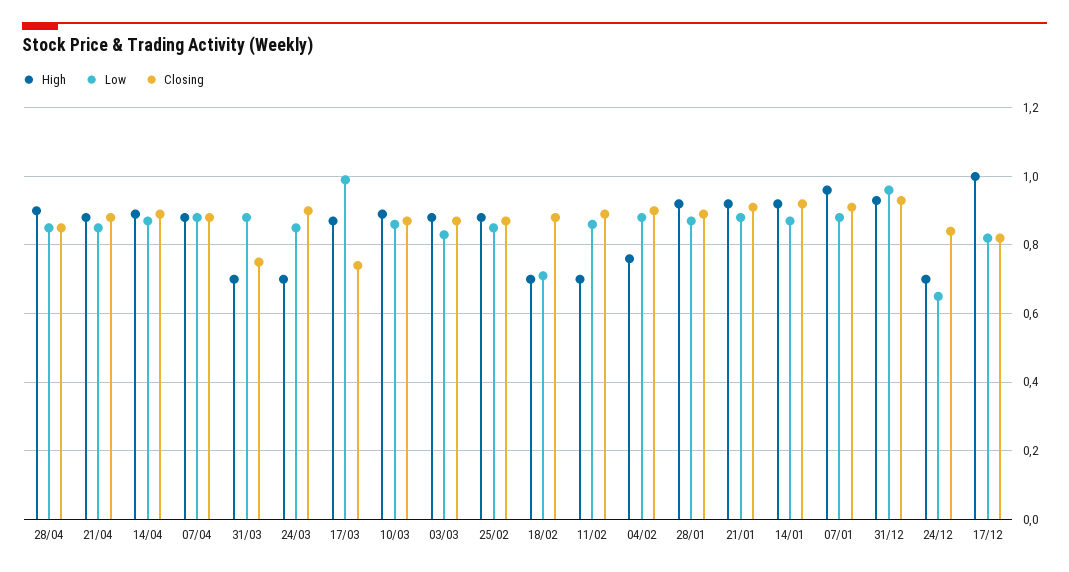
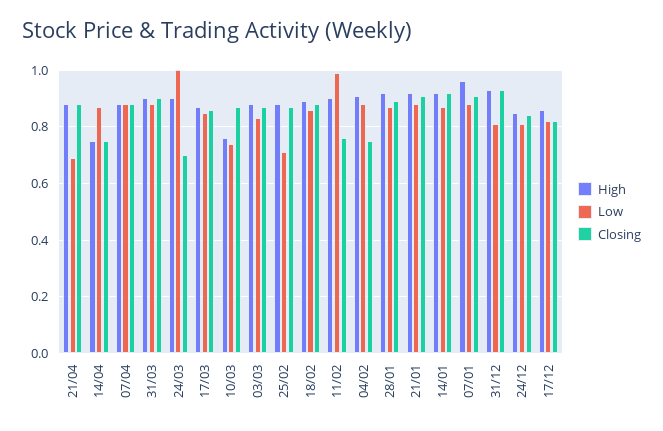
  {
    "High": {
-     "28/04": 0.9,
      "21/04": 0.9,
-     "14/04": 0.9,
+     "14/04": 0.75,
      "07/04": 0.9,
-     "31/03": 0.7,
+     "31/03": 0.9,
-     "24/03": 0.7,
+     "24/03": 0.9,
      "17/03": 0.85,
-     "10/03": 0.9,
+     "10/03": 0.75,
      "03/03": 0.9,
      "25/02": 0.9,
-     "18/02": 0.7,
+     "18/02": 0.9,
-     "11/02": 0.7,
+     "11/02": 0.9,
-     "04/02": 0.75,
+     "04/02": 0.9,
      "28/01": 0.9,
      "21/01": 0.9,
      "14/01": 0.9,
      "07/01": 0.95,
      "31/12": 0.95,
-     "24/12": 0.7,
+     "24/12": 0.85,
-     "17/12": 1
+     "17/12": 0.85
    },
    "Low": {
-     "28/04": 0.85,
-     "21/04": 0.85,
+     "21/04": 0.7,
      "14/04": 0.85,
      "07/04": 0.9,
      "31/03": 0.9,
-     "24/03": 0.85,
+     "24/03": 1,
-     "17/03": 1,
+     "17/03": 0.85,
-     "10/03": 0.85,
+     "10/03": 0.75,
      "03/03": 0.85,
-     "25/02": 0.85,
+     "25/02": 0.7,
-     "18/02": 0.7,
+     "18/02": 0.85,
-     "11/02": 0.85,
+     "11/02": 1,
      "04/02": 0.9,
      "28/01": 0.85,
      "21/01": 0.9,
      "14/01": 0.85,
      "07/01": 0.9,
-     "31/12": 0.95,
+     "31/12": 0.8,
-     "24/12": 0.65,
+     "24/12": 0.8,
      "17/12": 0.8
    },
    "Closing": {
-     "28/04": 0.85,
      "21/04": 0.9,
-     "14/04": 0.9,
+     "14/04": 0.75,
      "07/04": 0.9,
-     "31/03": 0.75,
+     "31/03": 0.9,
-     "24/03": 0.9,
+     "24/03": 0.7,
-     "17/03": 0.75,
+     "17/03": 0.85,
      "10/03": 0.85,
      "03/03": 0.85,
      "25/02": 0.85,
      "18/02": 0.9,
-     "11/02": 0.9,
+     "11/02": 0.75,
-     "04/02": 0.9,
+     "04/02": 0.75,
      "28/01": 0.9,
      "21/01": 0.9,
      "14/01": 0.9,
      "07/01": 0.9,
      "31/12": 0.95,
      "24/12": 0.85,
      "17/12": 0.8
    }
  }

